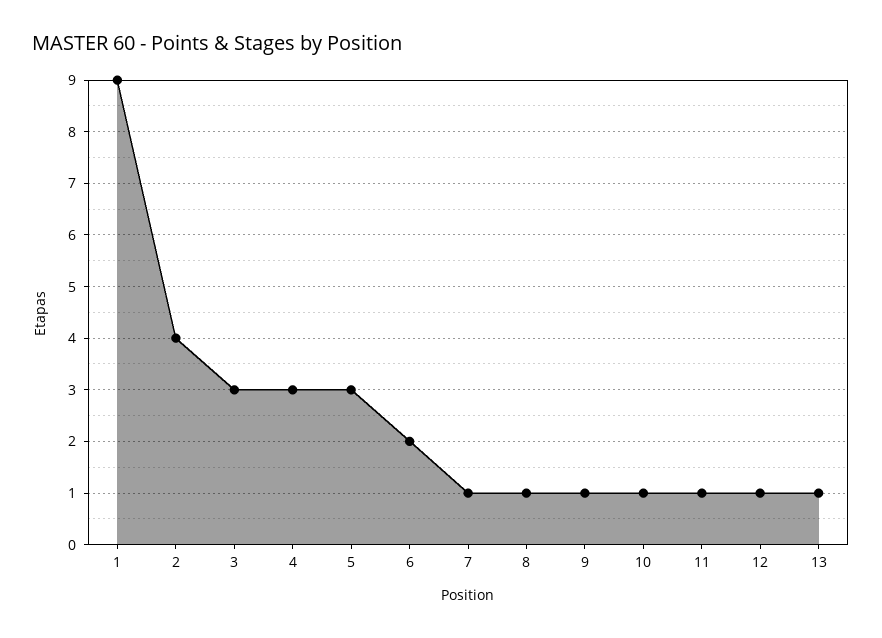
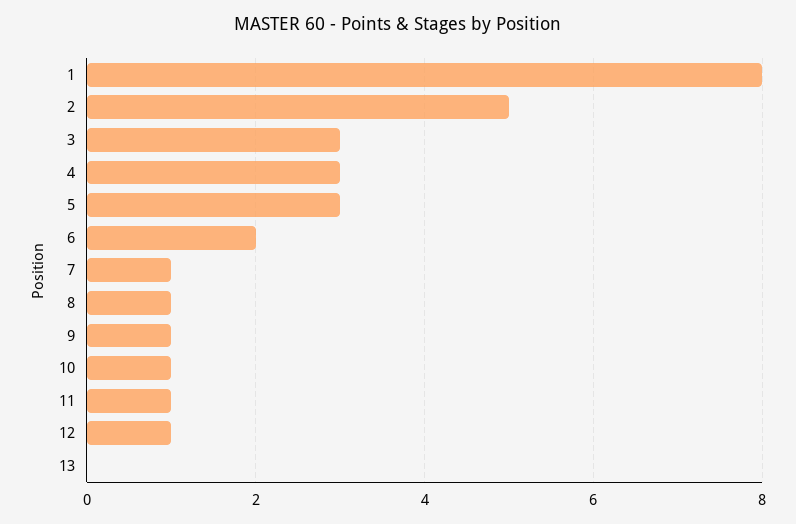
  {
-   "1": 9,
+   "1": 8,
-   "2": 4,
+   "2": 5,
    "3": 3,
    "4": 3,
    "5": 3,
    "6": 2,
    "7": 1,
    "8": 1,
    "9": 1,
    "10": 1,
    "11": 1,
    "12": 1,
-   "13": 1
+   "13": 0
  }

